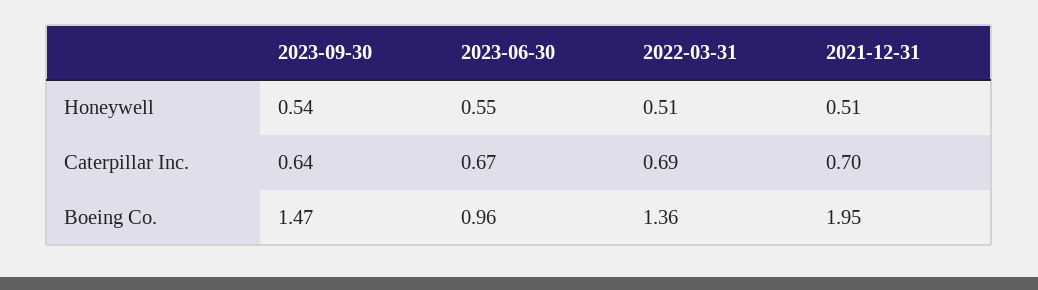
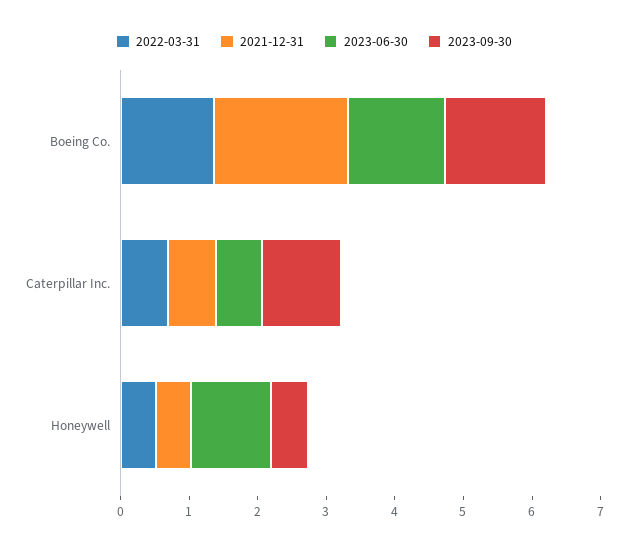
  {
    "2023-09-30": {
      "Honeywell": 0.54,
-     "Caterpillar Inc.": 0.64,
+     "Caterpillar Inc.": 1.2,
      "Boeing Co.": 1.47
    },
    "2023-06-30": {
-     "Honeywell": 0.55,
+     "Honeywell": 1.2,
      "Caterpillar Inc.": 0.67,
-     "Boeing Co.": 0.96
+     "Boeing Co.": 1.4
    },
    "2022-03-31": {
      "Honeywell": 0.51,
      "Caterpillar Inc.": 0.69,
      "Boeing Co.": 1.36
    },
    "2021-12-31": {
      "Honeywell": 0.51,
      "Caterpillar Inc.": 0.7,
      "Boeing Co.": 1.95
    }
  }

